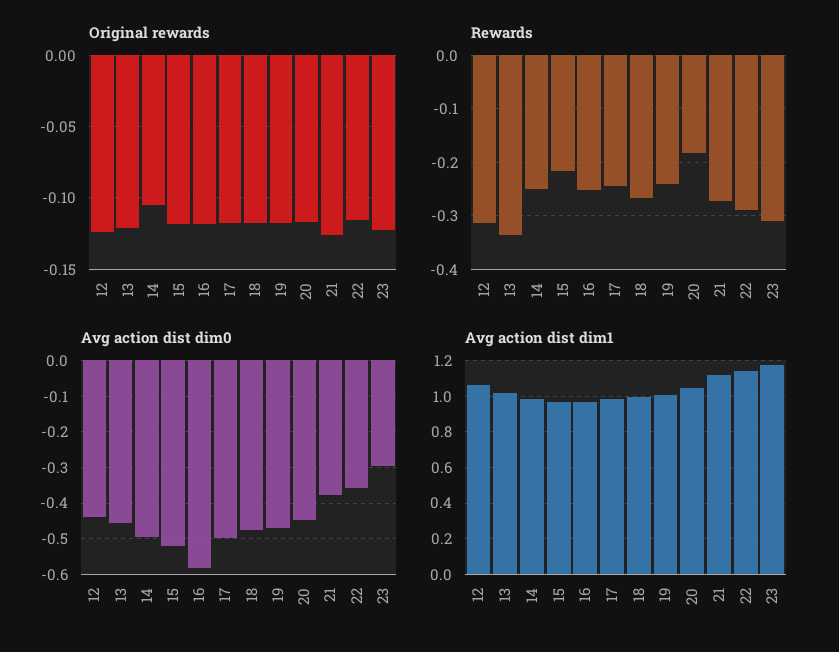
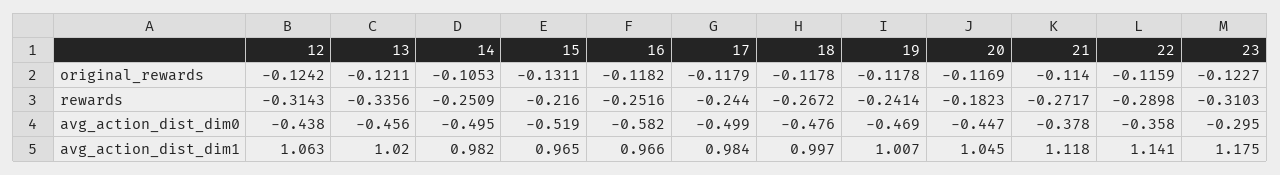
  {
    "Original rewards": {
      "12": -0.1242,
      "13": -0.1211,
      "14": -0.1053,
-     "15": -0.12,
+     "15": -0.1311,
      "16": -0.1182,
      "17": -0.1179,
      "18": -0.1178,
      "19": -0.1178,
      "20": -0.1169,
-     "21": -0.125,
+     "21": -0.114,
      "22": -0.1159,
      "23": -0.1227
    },
    "Rewards": {
      "12": -0.3143,
      "13": -0.3356,
      "14": -0.2509,
      "15": -0.216,
      "16": -0.2516,
      "17": -0.244,
      "18": -0.2672,
      "19": -0.2414,
      "20": -0.1823,
      "21": -0.2717,
      "22": -0.2898,
      "23": -0.3103
    },
    "Avg action dist dim0": {
      "12": -0.438,
      "13": -0.456,
      "14": -0.495,
      "15": -0.519,
      "16": -0.582,
      "17": -0.499,
      "18": -0.476,
      "19": -0.469,
      "20": -0.447,
      "21": -0.378,
      "22": -0.358,
      "23": -0.295
    },
    "Avg action dist dim1": {
      "12": 1.063,
      "13": 1.02,
      "14": 0.982,
      "15": 0.965,
      "16": 0.966,
      "17": 0.984,
      "18": 0.997,
      "19": 1.007,
      "20": 1.045,
      "21": 1.118,
      "22": 1.141,
      "23": 1.175
    }
  }

